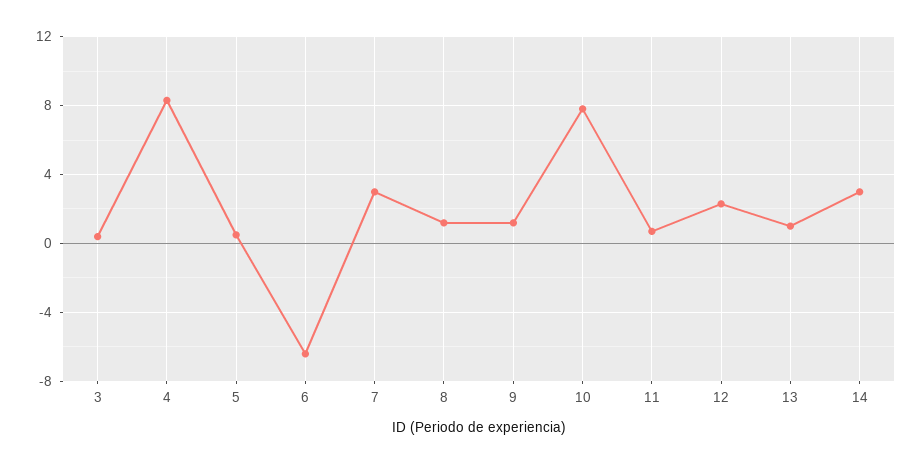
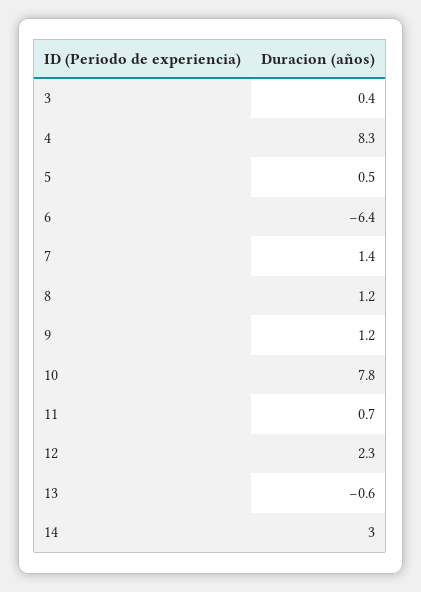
  {
    "3": 0.4,
    "4": 8.3,
    "5": 0.5,
    "6": -6.4,
-   "7": 3,
+   "7": 1.4,
    "8": 1.2,
    "9": 1.2,
    "10": 7.8,
    "11": 0.7,
    "12": 2.3,
-   "13": 1,
+   "13": -0.6,
    "14": 3
  }

